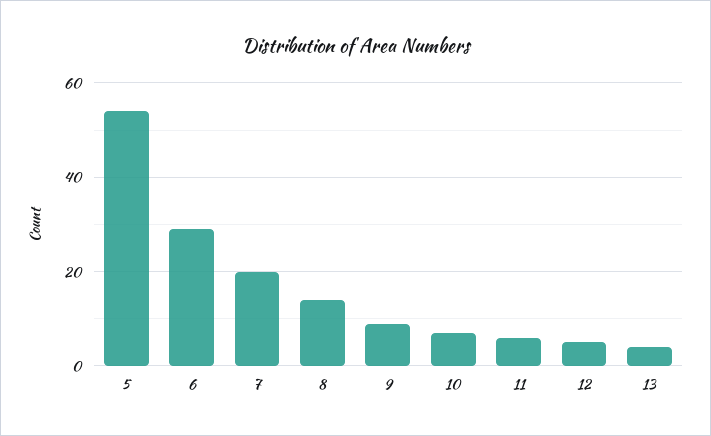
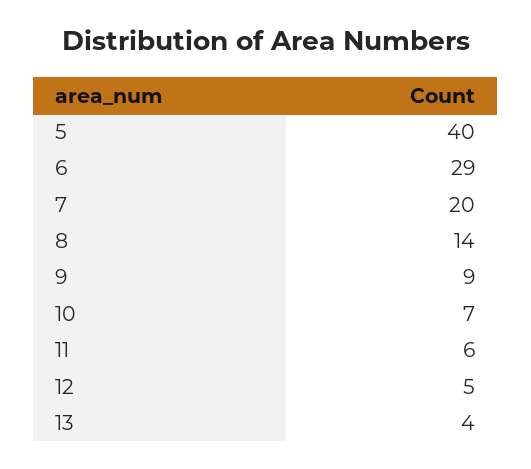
  {
-   "5": 55,
+   "5": 40,
    "6": 29,
    "7": 20,
    "8": 14,
    "9": 9,
    "10": 7,
    "11": 6,
    "12": 5,
    "13": 4
  }

